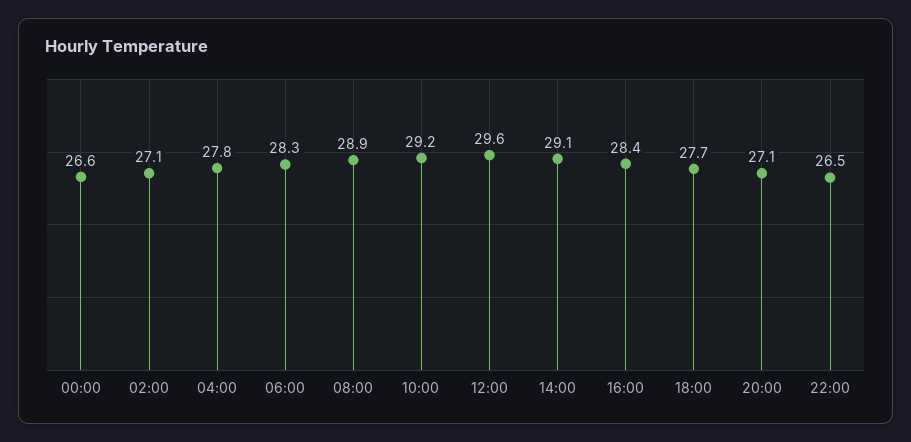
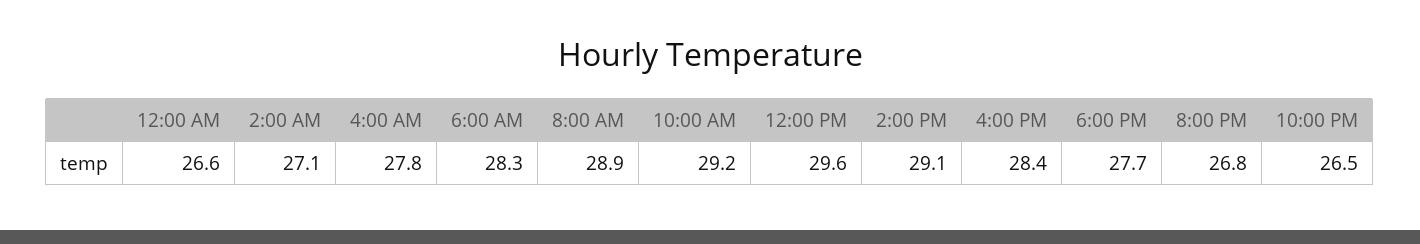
  {
    "00:00": 26.6,
    "02:00": 27.1,
    "04:00": 27.8,
    "06:00": 28.3,
    "08:00": 28.9,
    "10:00": 29.2,
    "12:00": 29.6,
    "14:00": 29.1,
    "16:00": 28.4,
    "18:00": 27.7,
-   "20:00": 27.1,
+   "20:00": 26.8,
    "22:00": 26.5
  }

